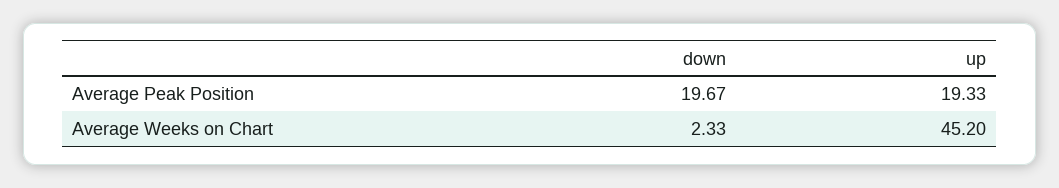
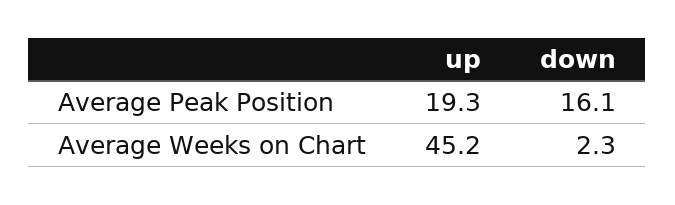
  {
    "down": {
-     "Average Peak Position": 19.67,
+     "Average Peak Position": 16.1,
      "Average Weeks on Chart": 2.33
    },
    "up": {
      "Average Peak Position": 19.33,
      "Average Weeks on Chart": 45.2
    }
  }

